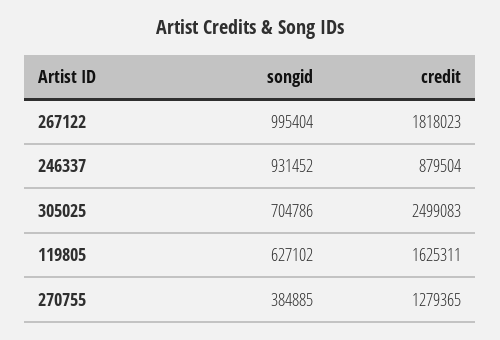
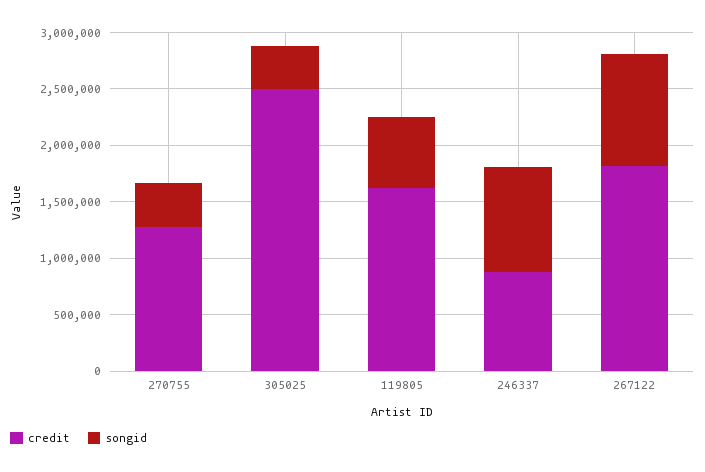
  {
    "songid": {
      "267122": 995404,
      "246337": 931452,
-     "305025": 704786,
+     "305025": 400000,
      "119805": 627102,
      "270755": 384885
    },
    "credit": {
      "267122": 1818023,
      "246337": 879504,
      "305025": 2499083,
      "119805": 1625311,
      "270755": 1279365
    }
  }

